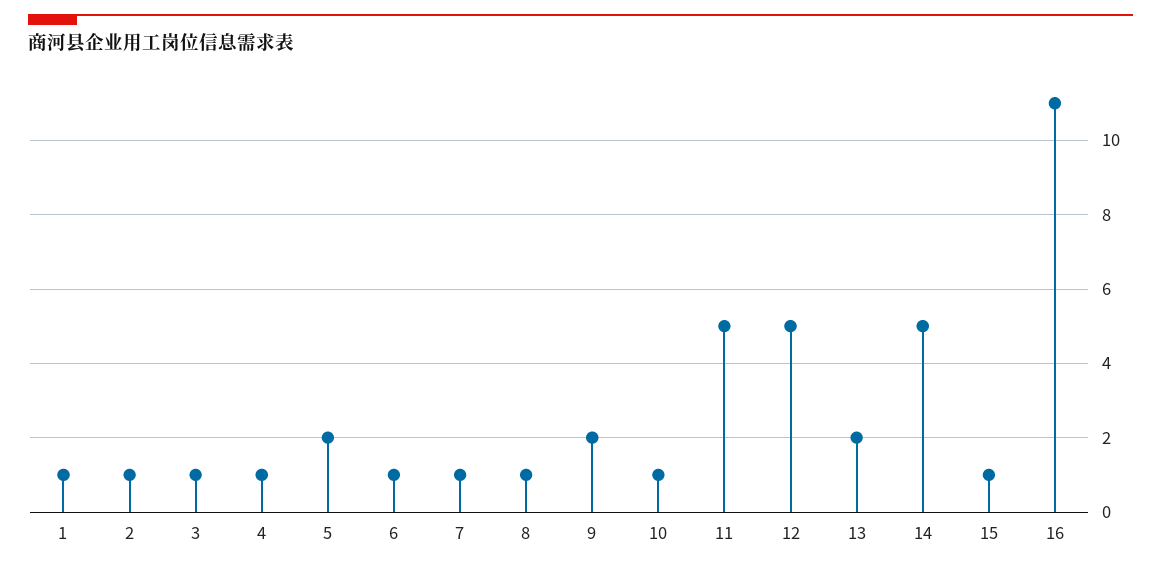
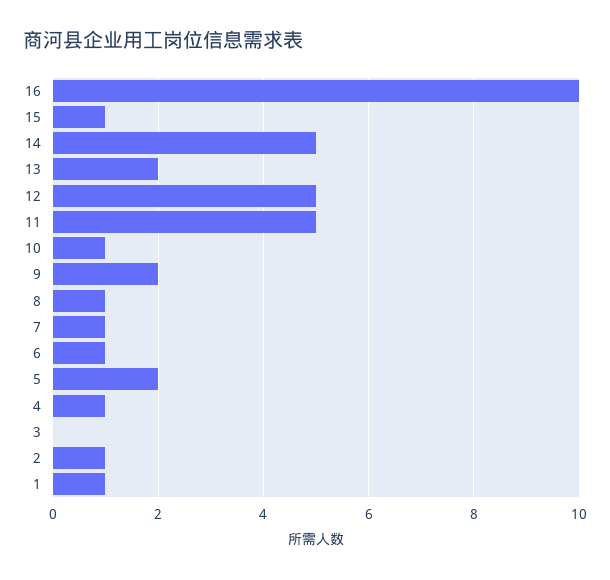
  {
    "1": 1,
    "2": 1,
-   "3": 1,
+   "3": 0,
    "4": 1,
    "5": 2,
    "6": 1,
    "7": 1,
    "8": 1,
    "9": 2,
    "10": 1,
    "11": 5,
    "12": 5,
    "13": 2,
    "14": 5,
    "15": 1,
-   "16": 11
+   "16": 10
  }

